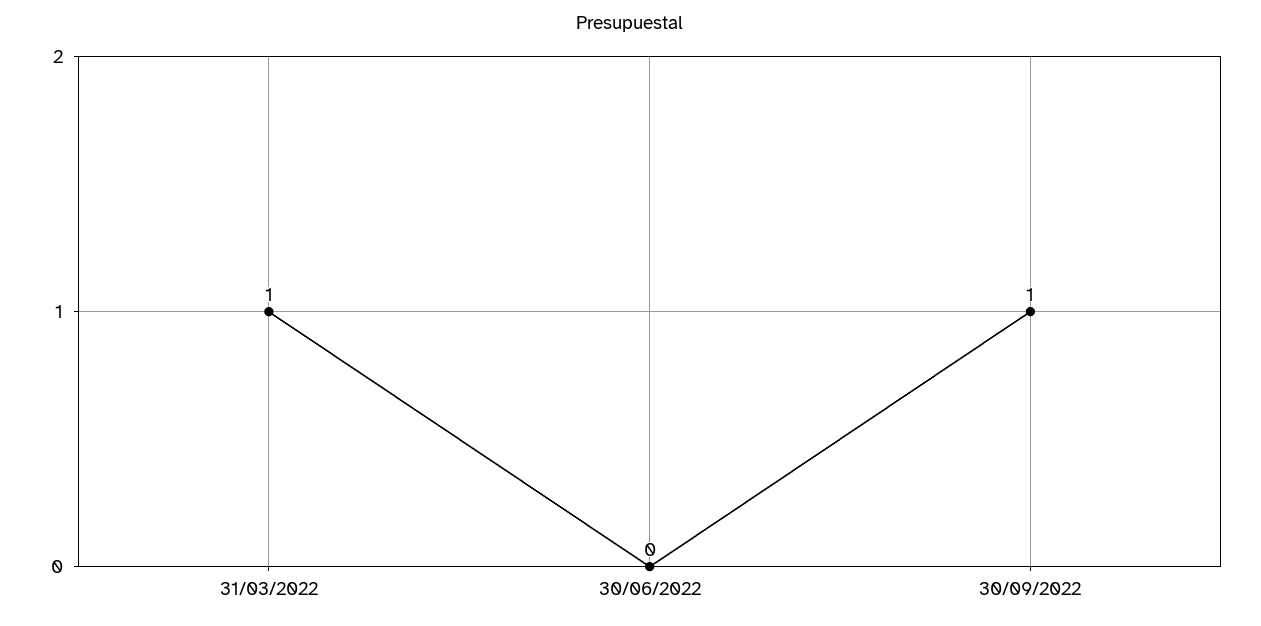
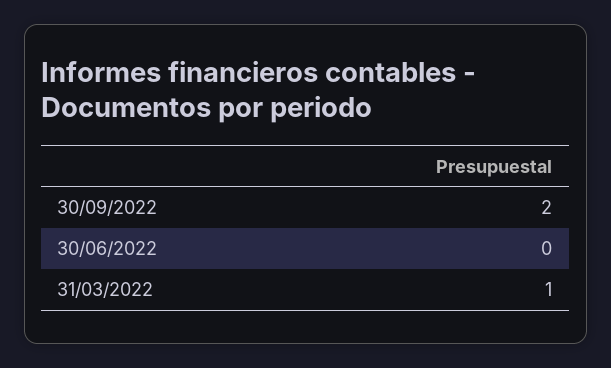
  {
    "31/03/2022": 1,
    "30/06/2022": 0,
-   "30/09/2022": 1
+   "30/09/2022": 2
  }

